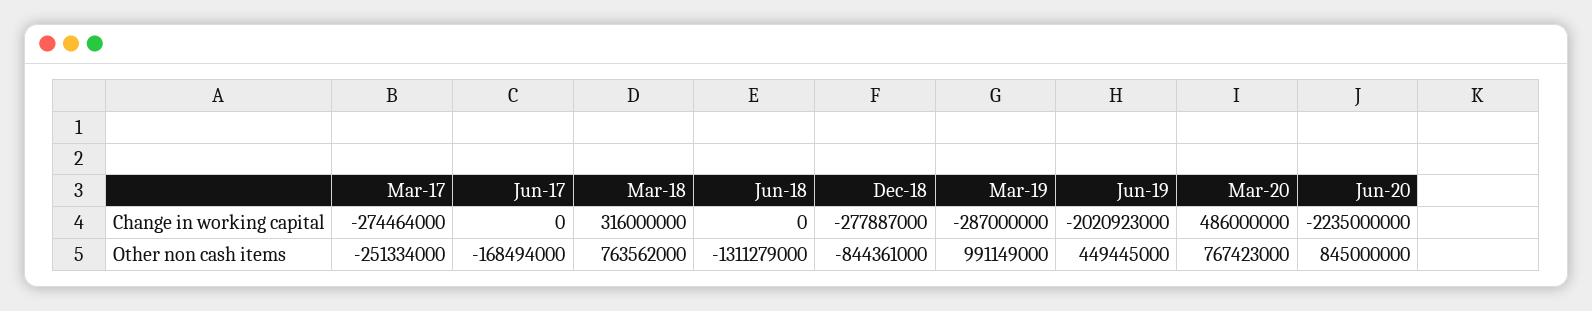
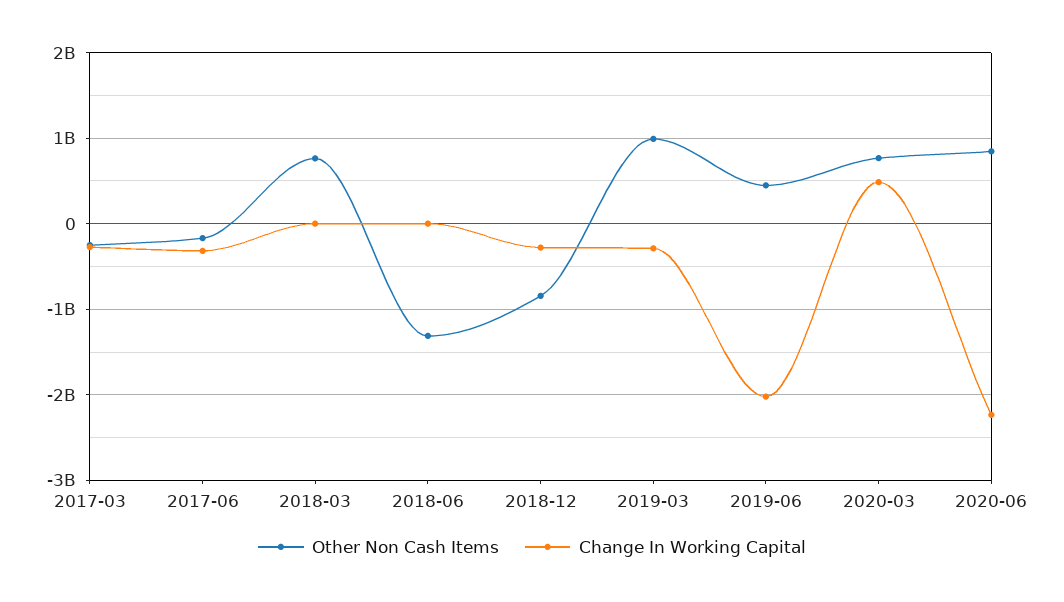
  {
    "Change in working capital": {
      "Mar-17": -274464000,
-     "Jun-17": 0,
+     "Jun-17": -300000000,
-     "Mar-18": 316000000,
+     "Mar-18": 0,
      "Jun-18": 0,
      "Dec-18": -277887000,
      "Mar-19": -287000000,
      "Jun-19": -2020923000,
      "Mar-20": 486000000,
      "Jun-20": -2235000000
    },
    "Other non cash items": {
      "Mar-17": -251334000,
      "Jun-17": -168494000,
      "Mar-18": 763562000,
      "Jun-18": -1311279000,
      "Dec-18": -844361000,
      "Mar-19": 991149000,
      "Jun-19": 449445000,
      "Mar-20": 767423000,
      "Jun-20": 845000000
    }
  }

